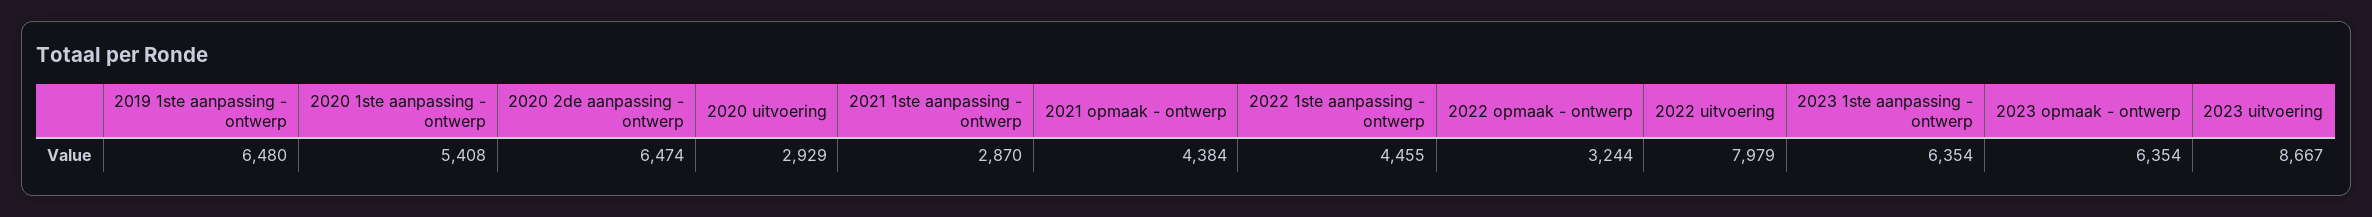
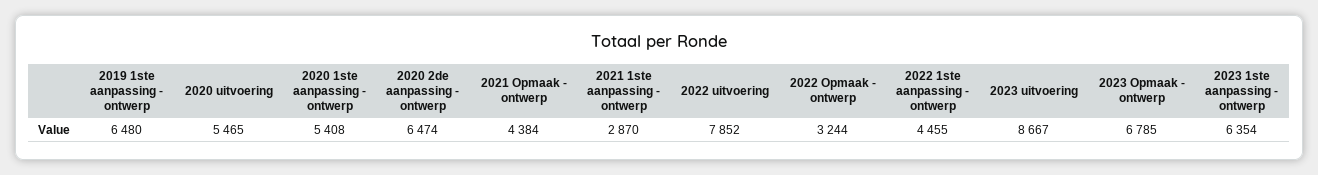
  {
    "2019 1ste aanpassing - ontwerp": 6480,
    "2020 1ste aanpassing - ontwerp": 5408,
    "2020 2de aanpassing - ontwerp": 6474,
-   "2020 uitvoering": 2929,
+   "2020 uitvoering": 5465,
    "2021 1ste aanpassing - ontwerp": 2870,
    "2021 opmaak - ontwerp": 4384,
    "2022 1ste aanpassing - ontwerp": 4455,
    "2022 opmaak - ontwerp": 3244,
-   "2022 uitvoering": 7979,
+   "2022 uitvoering": 7852,
    "2023 1ste aanpassing - ontwerp": 6354,
-   "2023 opmaak - ontwerp": 6354,
+   "2023 opmaak - ontwerp": 6785,
    "2023 uitvoering": 8667
  }

